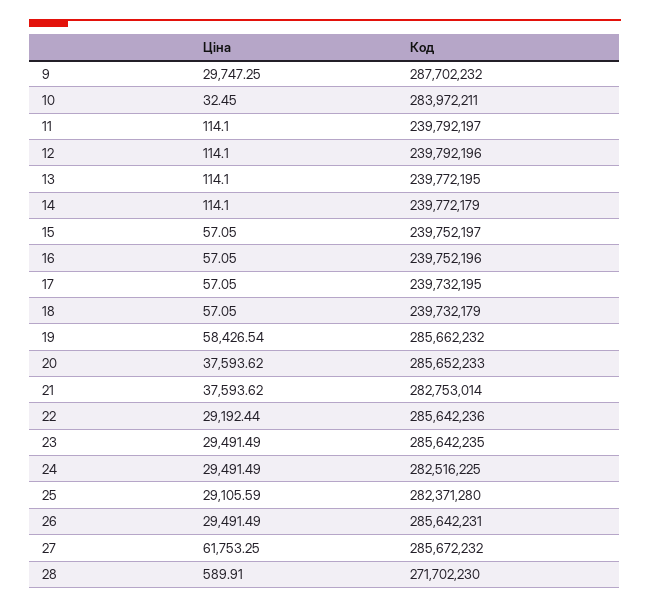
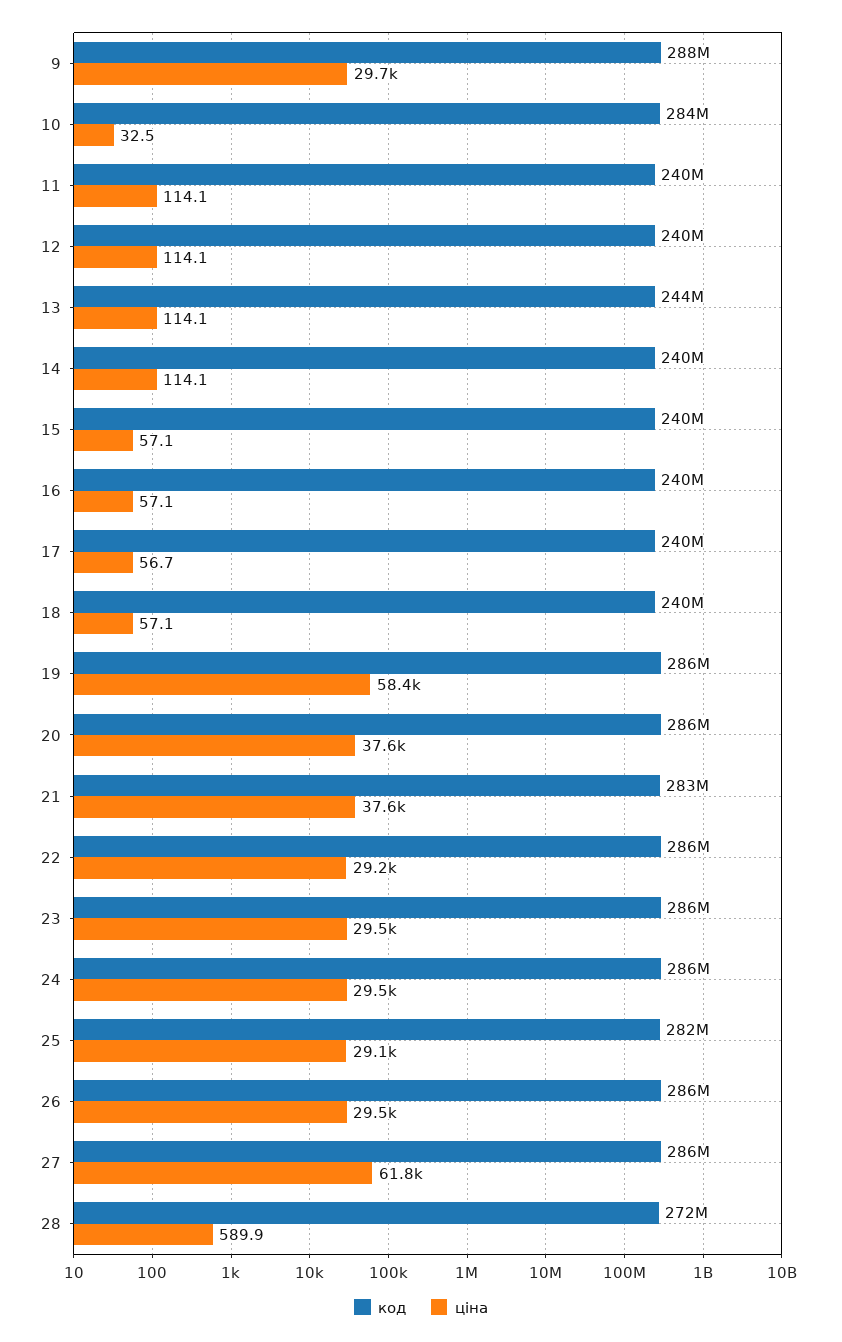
  {
    "Ціна": {
      "9": 29747.25,
      "10": 32.45,
      "11": 114.1,
      "12": 114.1,
      "13": 114.1,
      "14": 114.1,
      "15": 57.05,
      "16": 57.05,
-     "17": 57.05,
+     "17": 56.7,
      "18": 57.05,
      "19": 58426.54,
      "20": 37593.62,
      "21": 37593.62,
      "22": 29192.44,
      "23": 29491.49,
      "24": 29491.49,
      "25": 29105.59,
      "26": 29491.49,
      "27": 61753.25,
      "28": 589.91
    },
    "Код": {
      "9": 287702232,
      "10": 283972211,
      "11": 239792197,
      "12": 239792196,
-     "13": 239772195,
+     "13": 244000000,
      "14": 239772179,
      "15": 239752197,
      "16": 239752196,
      "17": 239732195,
      "18": 239732179,
      "19": 285662232,
      "20": 285652233,
      "21": 282753014,
      "22": 285642236,
      "23": 285642235,
-     "24": 282516225,
+     "24": 286000000,
      "25": 282371280,
      "26": 285642231,
      "27": 285672232,
      "28": 271702230
    }
  }

